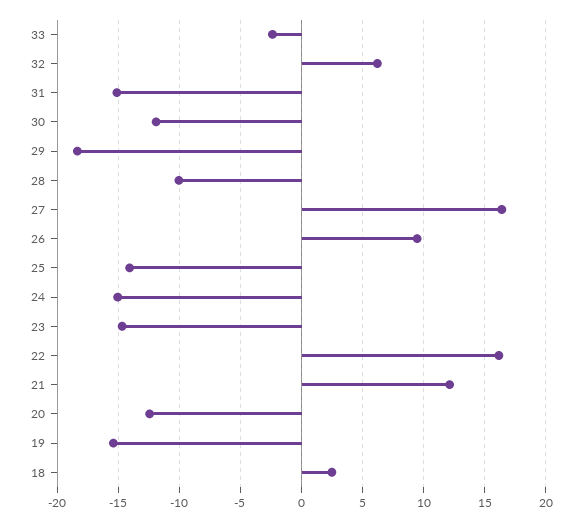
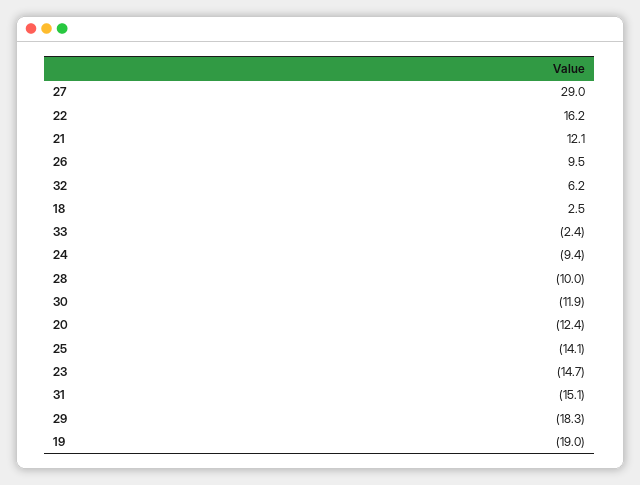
  {
    "33": -2.4,
    "32": 6.2,
    "31": -15.1,
    "30": -11.9,
    "29": -18.3,
    "28": -10,
-   "27": 16.5,
+   "27": 29,
    "26": 9.5,
    "25": -14.1,
-   "24": -15,
+   "24": -9.4,
    "23": -14.7,
    "22": 16.2,
    "21": 12.1,
    "20": -12.4,
-   "19": -15.5,
+   "19": -19,
    "18": 2.5
  }

